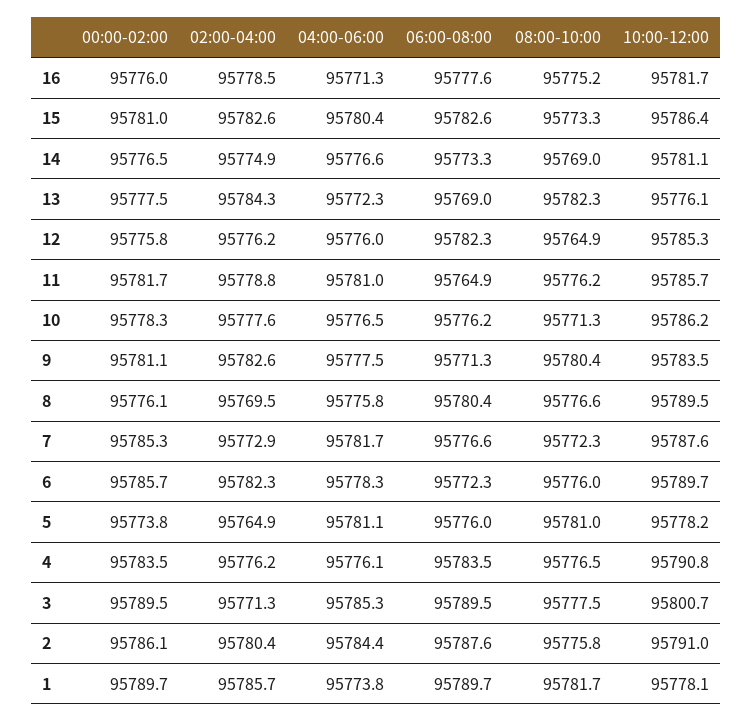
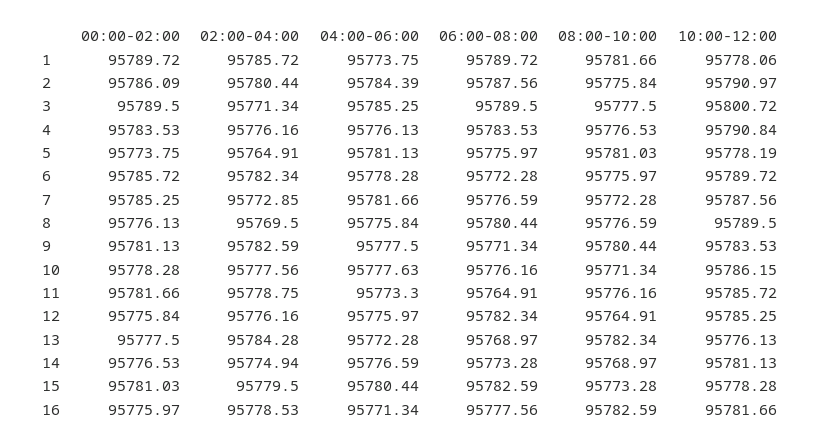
  {
    "00:00-02:00": {
      "16": 95775.97,
      "15": 95781.03,
      "14": 95776.53,
      "13": 95777.5,
      "12": 95775.84,
      "11": 95781.66,
      "10": 95778.28,
      "9": 95781.13,
      "8": 95776.13,
      "7": 95785.25,
      "6": 95785.72,
      "5": 95773.75,
      "4": 95783.53,
      "3": 95789.5,
      "2": 95786.09,
      "1": 95789.72
    },
    "02:00-04:00": {
      "16": 95778.53,
-     "15": 95782.6,
+     "15": 95779.5,
      "14": 95774.94,
      "13": 95784.28,
      "12": 95776.16,
      "11": 95778.75,
      "10": 95777.56,
      "9": 95782.59,
      "8": 95769.5,
      "7": 95772.85,
      "6": 95782.34,
      "5": 95764.91,
      "4": 95776.16,
      "3": 95771.34,
      "2": 95780.44,
      "1": 95785.72
    },
    "04:00-06:00": {
      "16": 95771.34,
      "15": 95780.44,
      "14": 95776.59,
      "13": 95772.28,
      "12": 95775.97,
-     "11": 95781,
+     "11": 95773.3,
-     "10": 95776.5,
+     "10": 95777.63,
      "9": 95777.5,
      "8": 95775.84,
      "7": 95781.66,
      "6": 95778.28,
      "5": 95781.13,
      "4": 95776.13,
      "3": 95785.25,
      "2": 95784.39,
      "1": 95773.75
    },
    "06:00-08:00": {
      "16": 95777.56,
      "15": 95782.59,
      "14": 95773.28,
      "13": 95768.97,
      "12": 95782.34,
      "11": 95764.91,
      "10": 95776.16,
      "9": 95771.34,
      "8": 95780.44,
      "7": 95776.59,
      "6": 95772.28,
      "5": 95775.97,
      "4": 95783.53,
      "3": 95789.5,
      "2": 95787.56,
      "1": 95789.72
    },
    "08:00-10:00": {
-     "16": 95775.2,
+     "16": 95782.59,
      "15": 95773.28,
      "14": 95768.97,
      "13": 95782.34,
      "12": 95764.91,
      "11": 95776.16,
      "10": 95771.34,
      "9": 95780.44,
      "8": 95776.59,
      "7": 95772.28,
      "6": 95775.97,
      "5": 95781.03,
      "4": 95776.53,
      "3": 95777.5,
      "2": 95775.84,
      "1": 95781.66
    },
    "10:00-12:00": {
      "16": 95781.66,
-     "15": 95786.4,
+     "15": 95778.28,
      "14": 95781.13,
      "13": 95776.13,
      "12": 95785.25,
      "11": 95785.72,
      "10": 95786.15,
      "9": 95783.53,
      "8": 95789.5,
      "7": 95787.56,
      "6": 95789.72,
      "5": 95778.19,
      "4": 95790.84,
      "3": 95800.72,
      "2": 95790.97,
      "1": 95778.06
    }
  }

